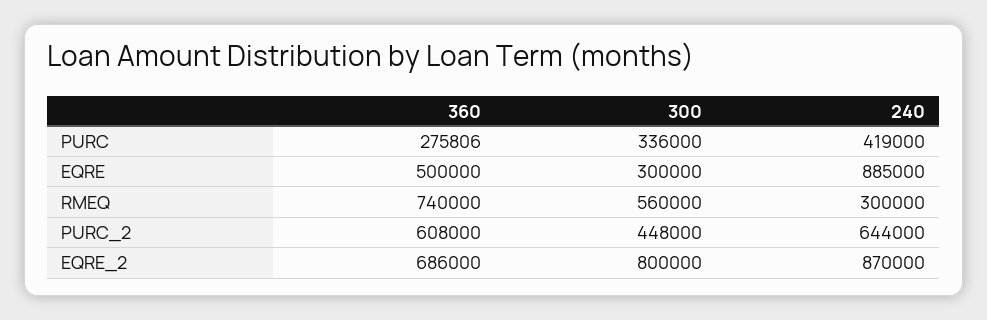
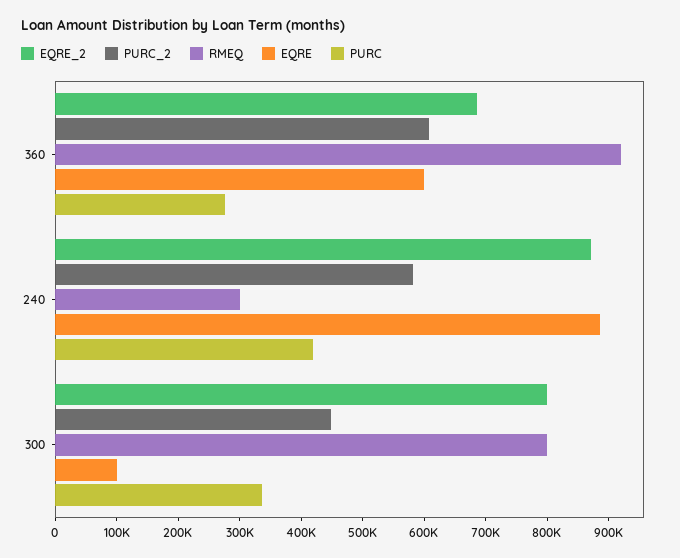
  {
    "PURC": {
      "360": 275806,
      "300": 336000,
      "240": 419000
    },
    "EQRE": {
-     "360": 500000,
+     "360": 600000,
-     "300": 300000,
+     "300": 100000,
      "240": 885000
    },
    "RMEQ": {
-     "360": 740000,
+     "360": 920000,
-     "300": 560000,
+     "300": 800000,
      "240": 300000
    },
    "PURC_2": {
      "360": 608000,
      "300": 448000,
-     "240": 644000
+     "240": 580000
    },
    "EQRE_2": {
      "360": 686000,
      "300": 800000,
      "240": 870000
    }
  }

